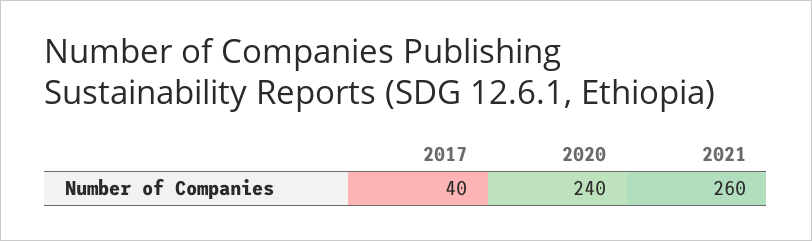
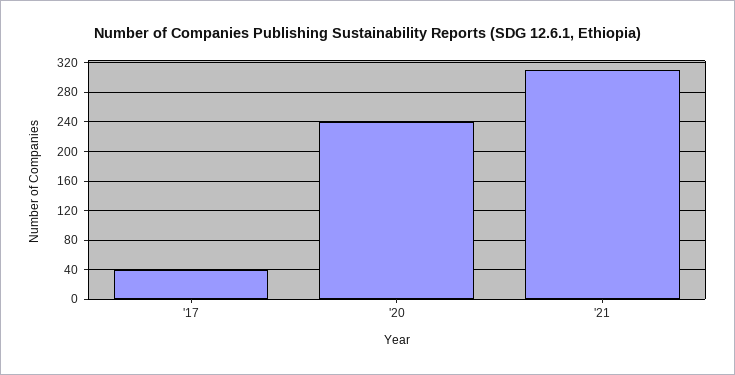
  {
    "2017": 40,
    "2020": 240,
-   "2021": 260
+   "2021": 310
  }

